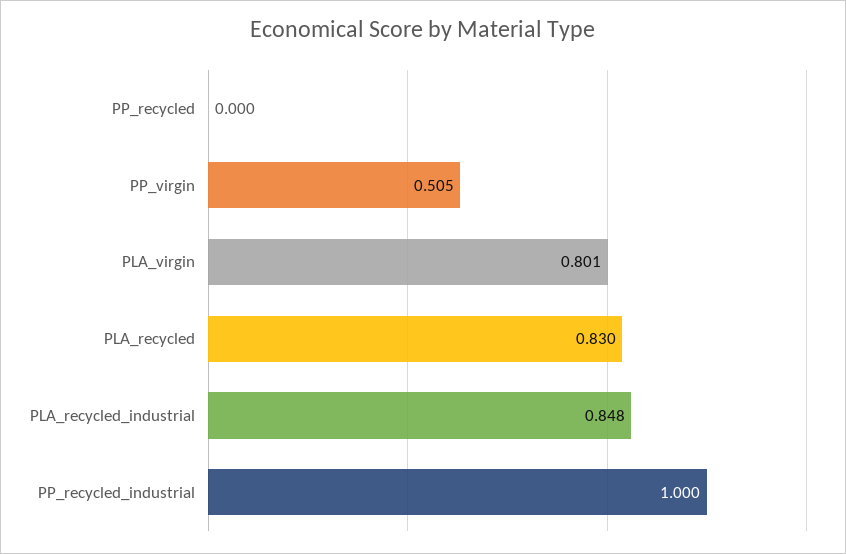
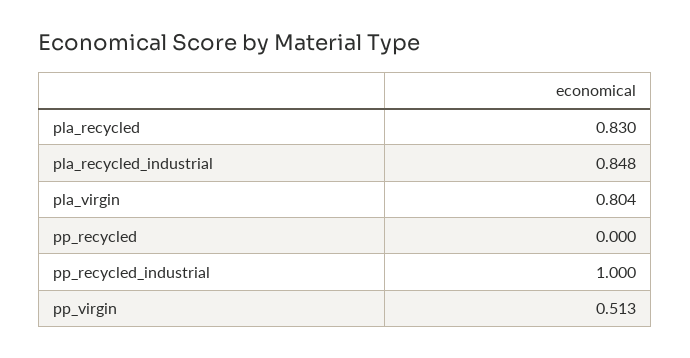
  {
    "PP_recycled": 0,
-   "PP_virgin": 0.505,
+   "PP_virgin": 0.513,
-   "PLA_virgin": 0.801,
+   "PLA_virgin": 0.804,
    "PLA_recycled": 0.83,
    "PLA_recycled_industrial": 0.848,
    "PP_recycled_industrial": 1
  }

